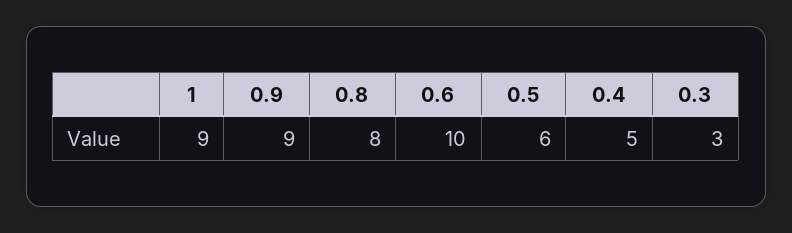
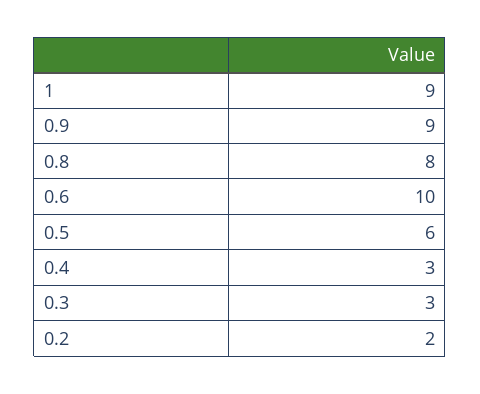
  {
    "1": 9,
    "0.9": 9,
    "0.8": 8,
    "0.6": 10,
    "0.5": 6,
-   "0.4": 5,
+   "0.4": 3,
-   "0.3": 3
+   "0.3": 3,
+   "0.2": 2
  }

